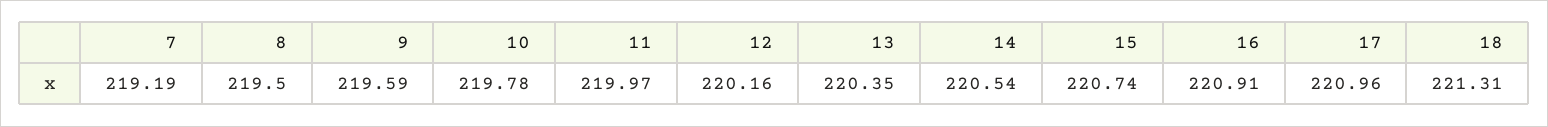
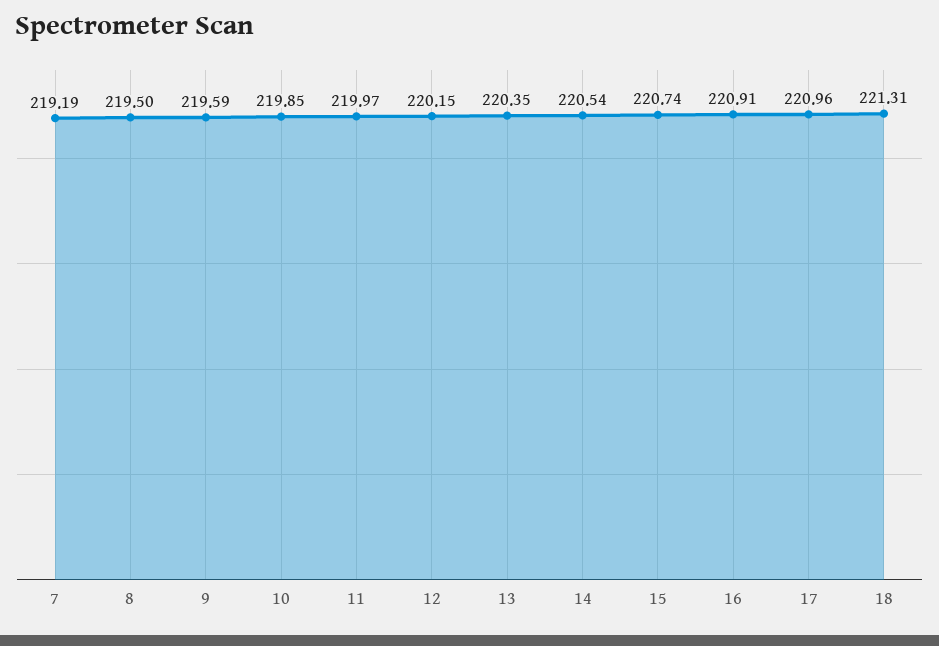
  {
    "7": 219.19,
    "8": 219.5,
    "9": 219.59,
-   "10": 219.78,
+   "10": 219.85,
    "11": 219.97,
-   "12": 220.16,
+   "12": 220.15,
    "13": 220.35,
    "14": 220.54,
    "15": 220.74,
    "16": 220.91,
    "17": 220.96,
    "18": 221.31
  }

